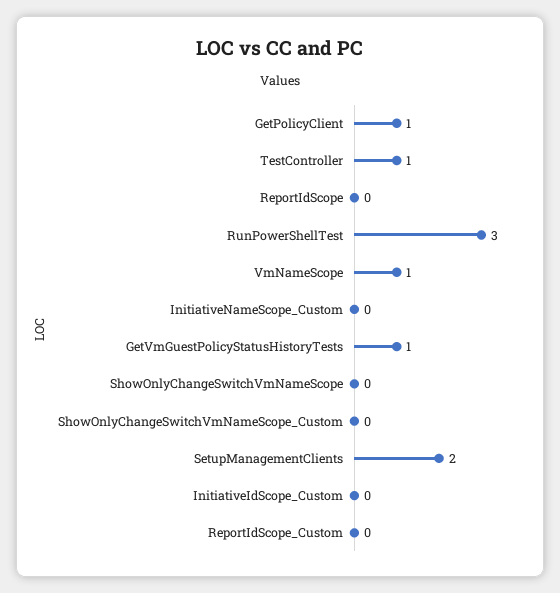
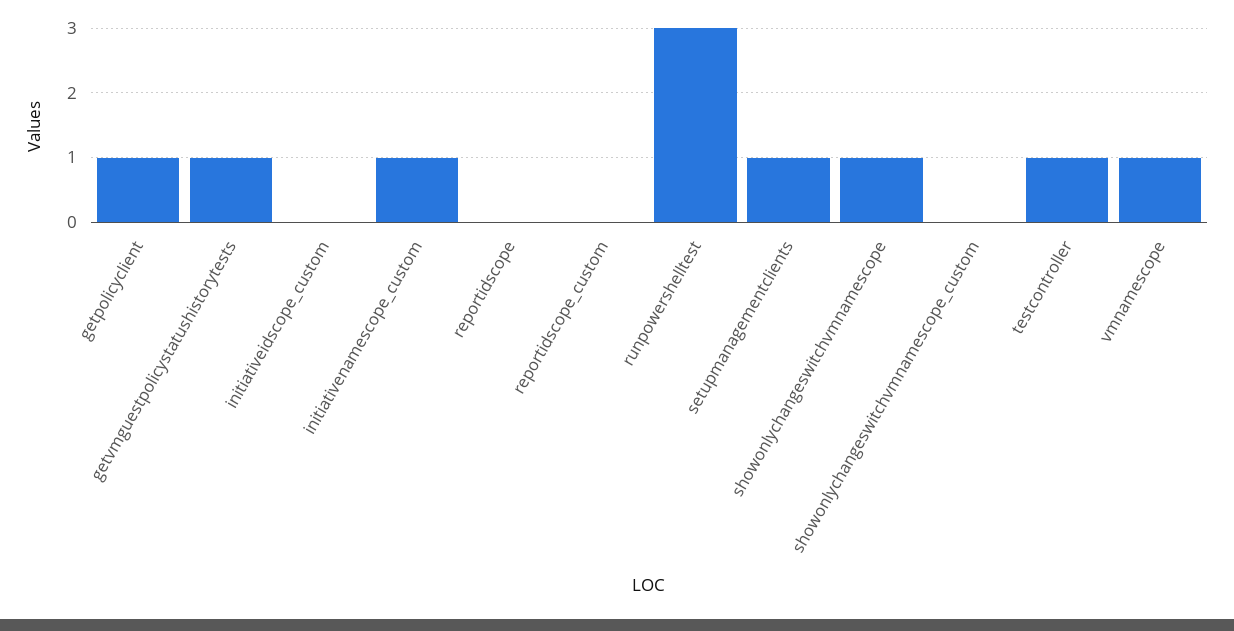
  {
    "GetPolicyClient": 1,
    "TestController": 1,
    "ReportIdScope": 0,
    "RunPowerShellTest": 3,
    "VmNameScope": 1,
-   "InitiativeNameScope_Custom": 0,
+   "InitiativeNameScope_Custom": 1,
    "GetVmGuestPolicyStatusHistoryTests": 1,
-   "ShowOnlyChangeSwitchVmNameScope": 0,
+   "ShowOnlyChangeSwitchVmNameScope": 1,
    "ShowOnlyChangeSwitchVmNameScope_Custom": 0,
-   "SetupManagementClients": 2,
+   "SetupManagementClients": 1,
    "InitiativeIdScope_Custom": 0,
    "ReportIdScope_Custom": 0
  }

